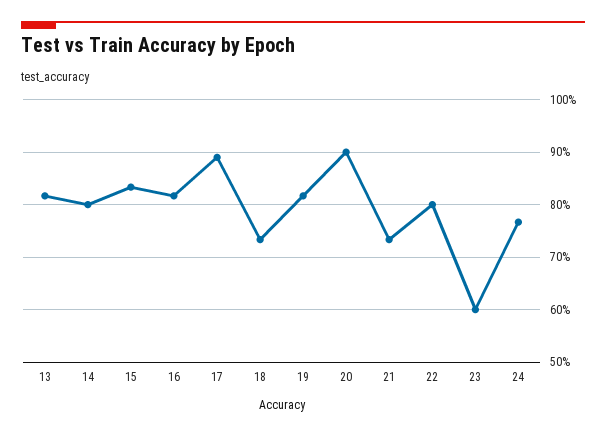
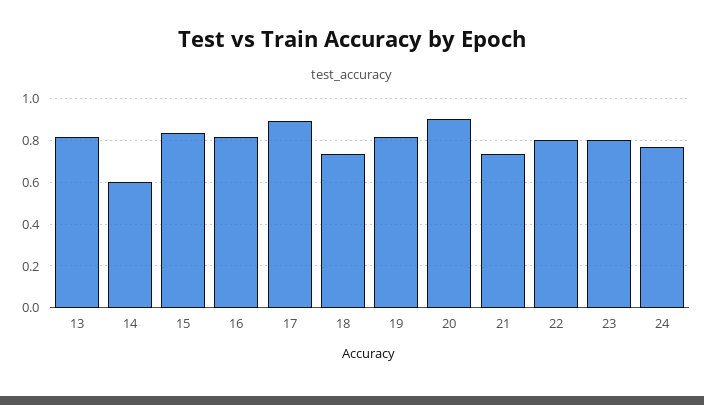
  {
    "13": 0.82,
-   "14": 0.8,
+   "14": 0.6,
    "15": 0.84,
    "16": 0.82,
    "17": 0.9,
    "18": 0.74,
    "19": 0.82,
    "20": 0.9,
    "21": 0.74,
    "22": 0.8,
-   "23": 0.6,
+   "23": 0.8,
    "24": 0.76
  }

